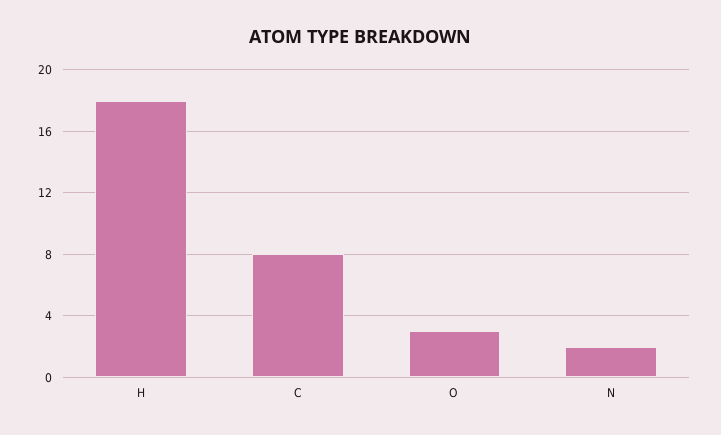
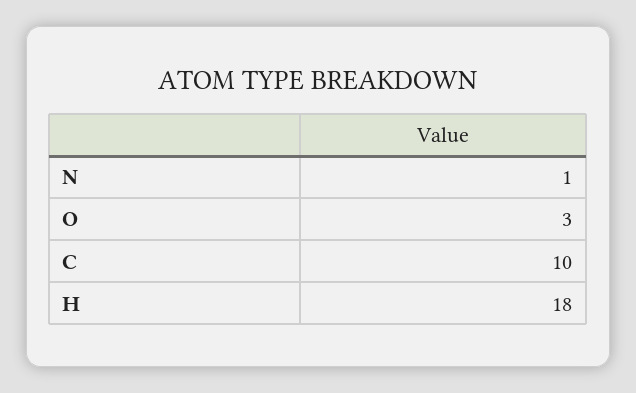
  {
    "H": 18,
-   "C": 8,
+   "C": 10,
    "O": 3,
-   "N": 2
+   "N": 1
  }

